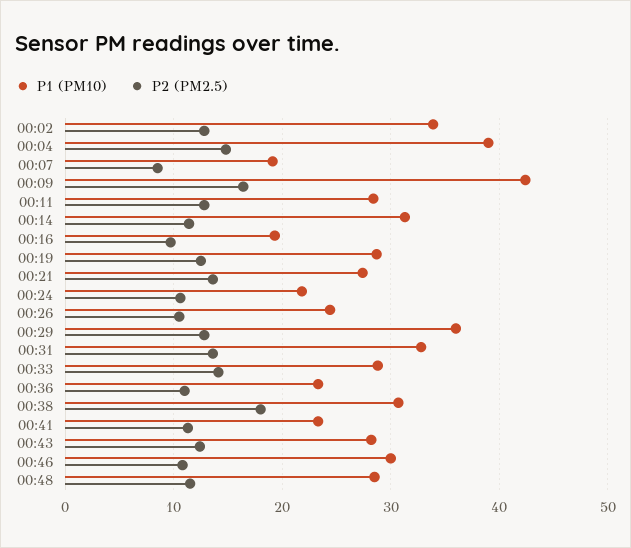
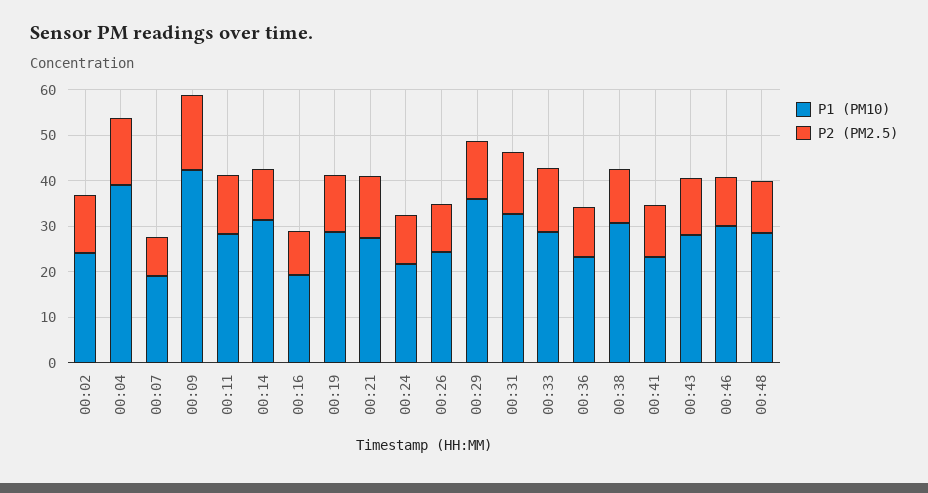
  {
    "P1 (PM10)": {
-     "00:02": 34,
+     "00:02": 24,
      "00:04": 39,
      "00:07": 19,
      "00:09": 42,
      "00:11": 28,
      "00:14": 31,
      "00:16": 19,
      "00:19": 29,
      "00:21": 27,
      "00:24": 22,
      "00:26": 24,
      "00:29": 36,
      "00:31": 33,
      "00:33": 29,
      "00:36": 23,
      "00:38": 31,
      "00:41": 23,
      "00:43": 28,
      "00:46": 30,
      "00:48": 29
    },
    "P2 (PM2.5)": {
      "00:02": 13,
      "00:04": 15,
      "00:07": 9,
      "00:09": 16,
      "00:11": 13,
      "00:14": 11,
      "00:16": 10,
      "00:19": 13,
      "00:21": 14,
      "00:24": 11,
      "00:26": 11,
      "00:29": 13,
      "00:31": 14,
      "00:33": 14,
      "00:36": 11,
-     "00:38": 18,
+     "00:38": 12,
      "00:41": 11,
      "00:43": 12,
      "00:46": 11,
      "00:48": 12
    }
  }

